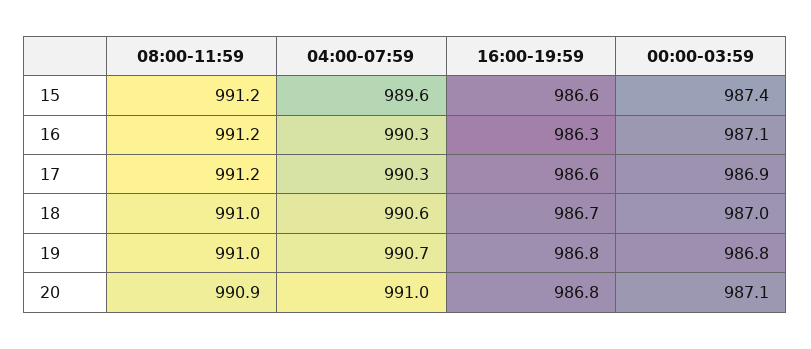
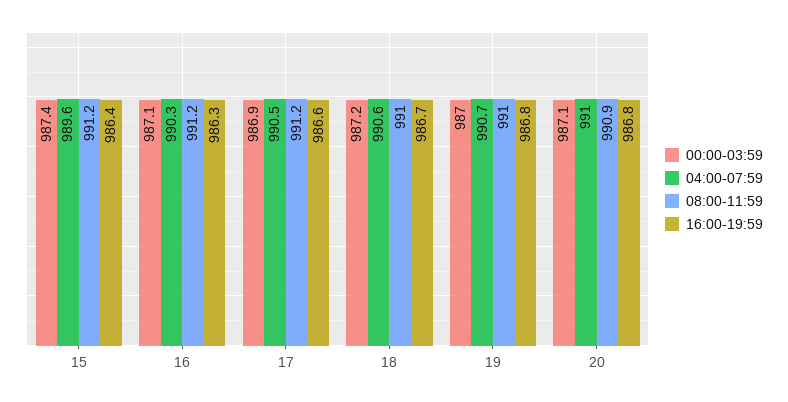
  {
    "08:00-11:59": {
      "15": 991.2,
      "16": 991.2,
      "17": 991.2,
      "18": 991,
      "19": 991,
      "20": 990.9
    },
    "04:00-07:59": {
      "15": 989.6,
      "16": 990.3,
-     "17": 990.3,
+     "17": 990.5,
      "18": 990.6,
      "19": 990.7,
      "20": 991
    },
    "16:00-19:59": {
-     "15": 986.6,
+     "15": 986.4,
      "16": 986.3,
      "17": 986.6,
      "18": 986.7,
      "19": 986.8,
      "20": 986.8
    },
    "00:00-03:59": {
      "15": 987.4,
      "16": 987.1,
      "17": 986.9,
-     "18": 987,
+     "18": 987.2,
-     "19": 986.8,
+     "19": 987,
      "20": 987.1
    }
  }

